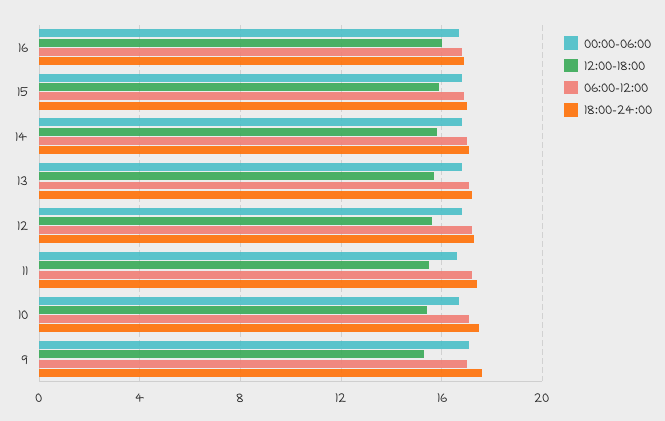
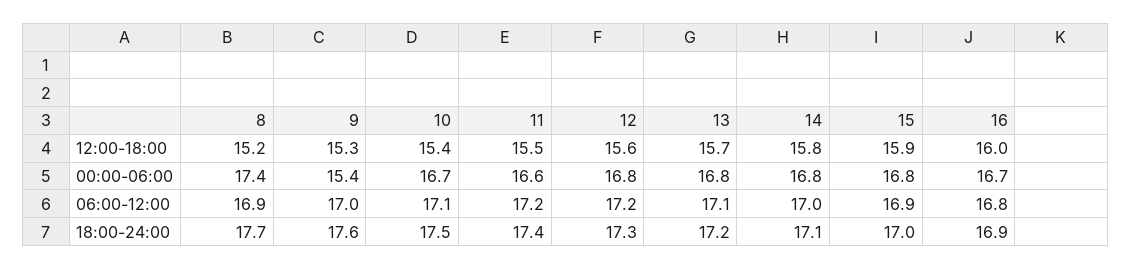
  {
    "00:00-06:00": {
      "16": 16.7,
      "15": 16.8,
      "14": 16.8,
      "13": 16.8,
      "12": 16.8,
      "11": 16.6,
      "10": 16.7,
-     "9": 17
+     "9": 15.4,
+     "8": 17.4
    },
    "12:00-18:00": {
      "16": 16,
      "15": 15.9,
      "14": 15.8,
      "13": 15.7,
      "12": 15.6,
      "11": 15.5,
      "10": 15.4,
-     "9": 15.3
+     "9": 15.3,
+     "8": 15.2
    },
    "06:00-12:00": {
      "16": 16.8,
      "15": 16.9,
      "14": 17,
      "13": 17.1,
      "12": 17.2,
      "11": 17.2,
      "10": 17.1,
-     "9": 17
+     "9": 17,
+     "8": 16.9
    },
    "18:00-24:00": {
      "16": 16.9,
      "15": 17,
      "14": 17.1,
      "13": 17.2,
      "12": 17.3,
      "11": 17.4,
      "10": 17.5,
-     "9": 17.6
+     "9": 17.6,
+     "8": 17.7
    }
  }

